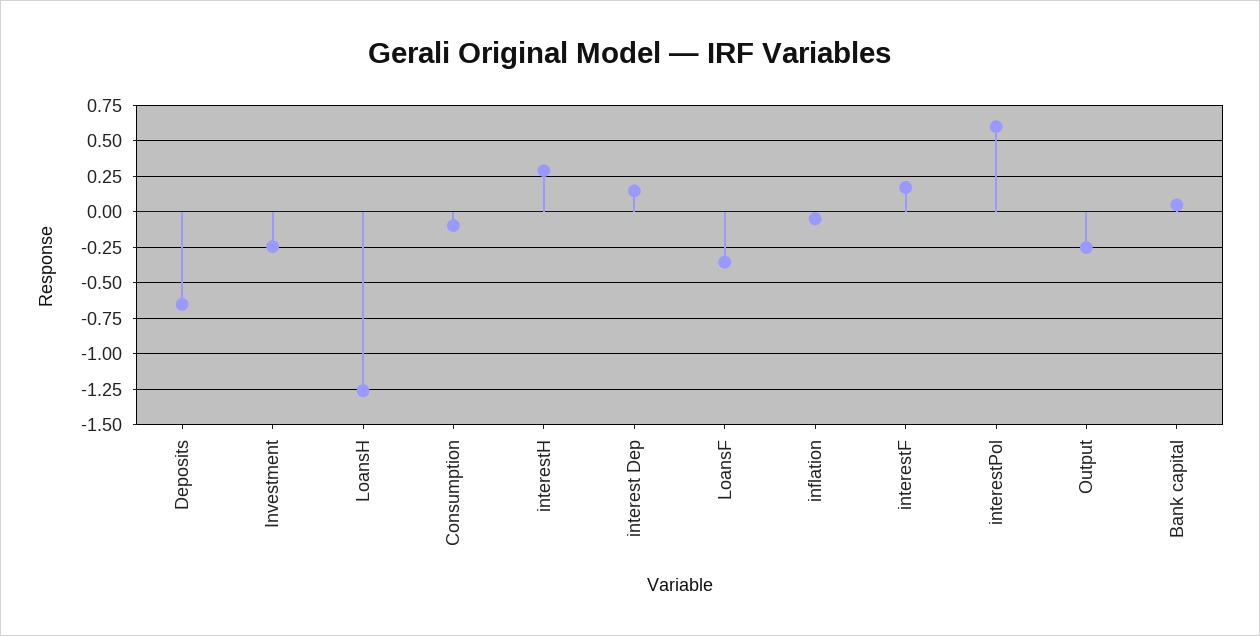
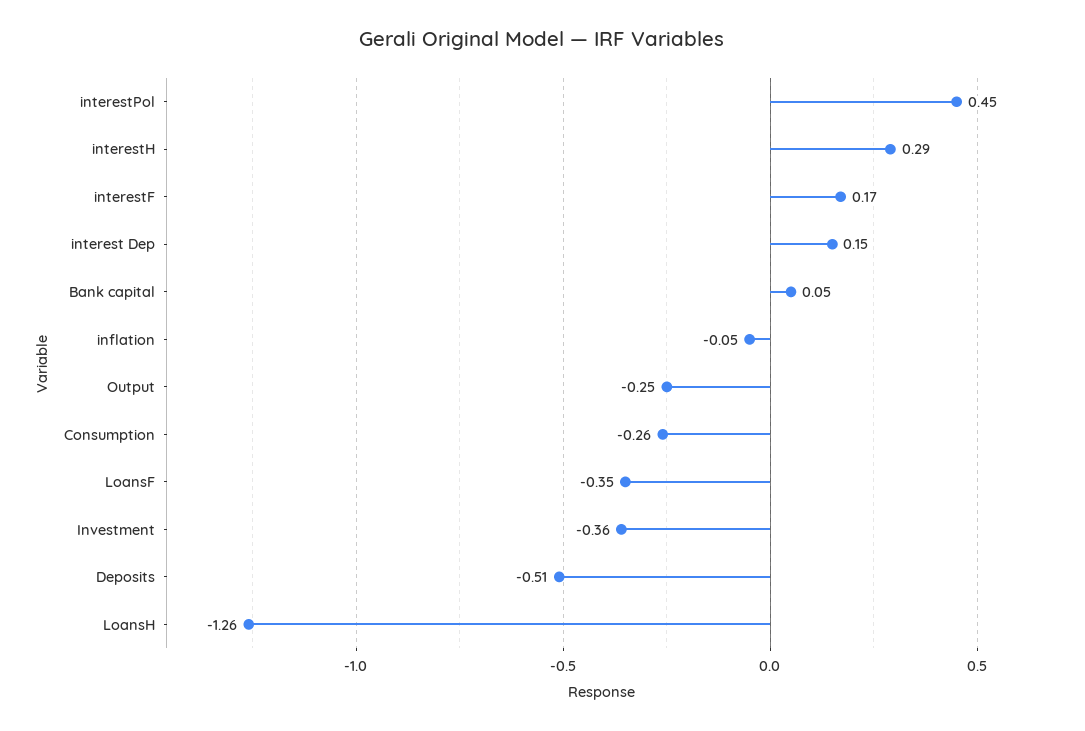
  {
-   "Deposits": -0.65,
+   "Deposits": -0.51,
-   "Investment": -0.25,
+   "Investment": -0.36,
    "LoansH": -1.26,
-   "Consumption": -0.1,
+   "Consumption": -0.26,
    "interestH": 0.29,
    "interest Dep": 0.15,
    "LoansF": -0.35,
    "inflation": -0.05,
    "interestF": 0.17,
-   "interestPol": 0.6,
+   "interestPol": 0.45,
    "Output": -0.25,
    "Bank capital": 0.05
  }

